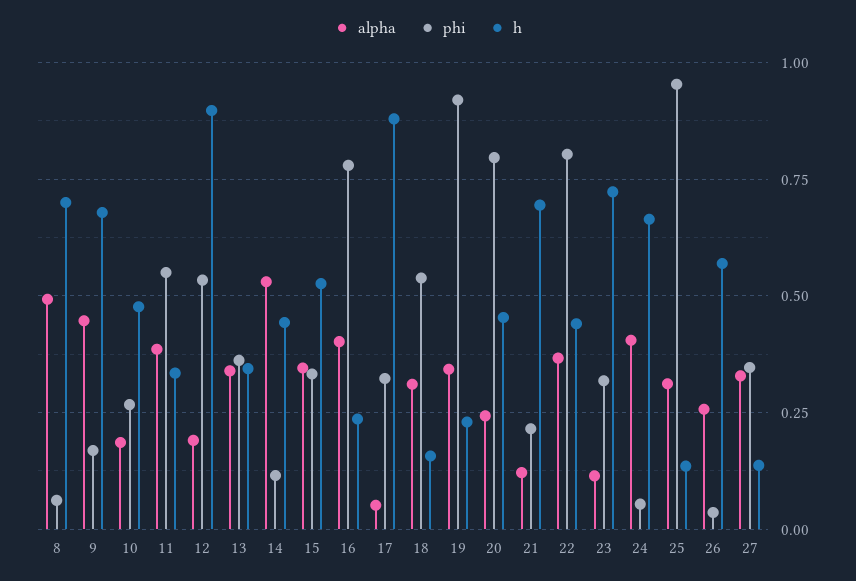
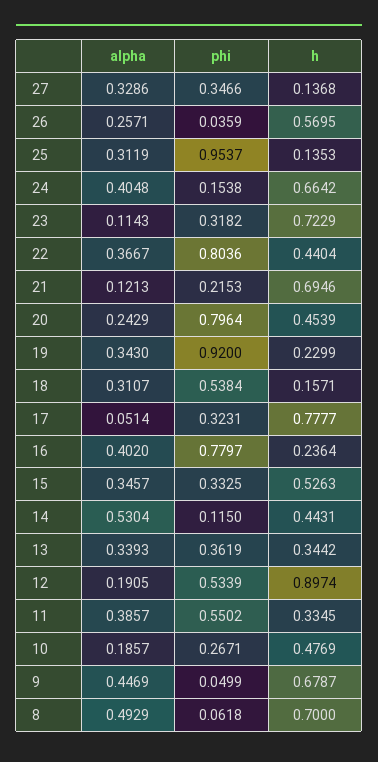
  {
    "alpha": {
      "8": 0.4929,
      "9": 0.4469,
      "10": 0.1857,
      "11": 0.3857,
      "12": 0.1905,
      "13": 0.3393,
      "14": 0.5304,
      "15": 0.3457,
      "16": 0.402,
      "17": 0.0514,
      "18": 0.3107,
      "19": 0.343,
      "20": 0.2429,
      "21": 0.1213,
      "22": 0.3667,
      "23": 0.1143,
      "24": 0.4048,
      "25": 0.3119,
      "26": 0.2571,
      "27": 0.3286
    },
    "phi": {
      "8": 0.0618,
-     "9": 0.175,
+     "9": 0.0499,
      "10": 0.2671,
      "11": 0.5502,
      "12": 0.5339,
      "13": 0.3619,
      "14": 0.115,
      "15": 0.3325,
      "16": 0.7797,
      "17": 0.3231,
      "18": 0.5384,
      "19": 0.92,
      "20": 0.7964,
      "21": 0.2153,
      "22": 0.8036,
      "23": 0.3182,
-     "24": 0.05,
+     "24": 0.1538,
      "25": 0.9537,
      "26": 0.0359,
      "27": 0.3466
    },
    "h": {
      "8": 0.7,
      "9": 0.6787,
      "10": 0.4769,
      "11": 0.3345,
      "12": 0.8974,
      "13": 0.3442,
      "14": 0.4431,
      "15": 0.5263,
      "16": 0.2364,
-     "17": 0.875,
+     "17": 0.7777,
      "18": 0.1571,
      "19": 0.2299,
      "20": 0.4539,
      "21": 0.6946,
      "22": 0.4404,
      "23": 0.7229,
      "24": 0.6642,
      "25": 0.1353,
      "26": 0.5695,
      "27": 0.1368
    }
  }

